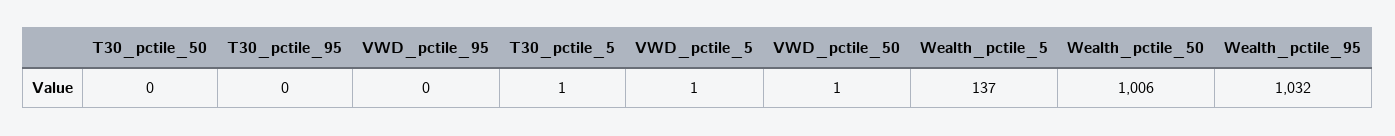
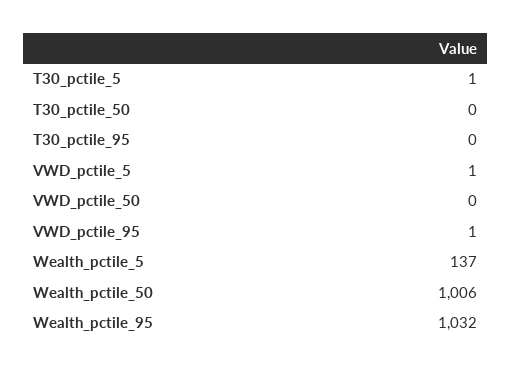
  {
    "T30_pctile_50": 0,
    "T30_pctile_95": 0,
-   "VWD_pctile_95": 0,
+   "VWD_pctile_95": 1,
    "T30_pctile_5": 1,
    "VWD_pctile_5": 1,
-   "VWD_pctile_50": 1,
+   "VWD_pctile_50": 0,
    "Wealth_pctile_5": 137,
    "Wealth_pctile_50": 1006,
    "Wealth_pctile_95": 1032
  }

